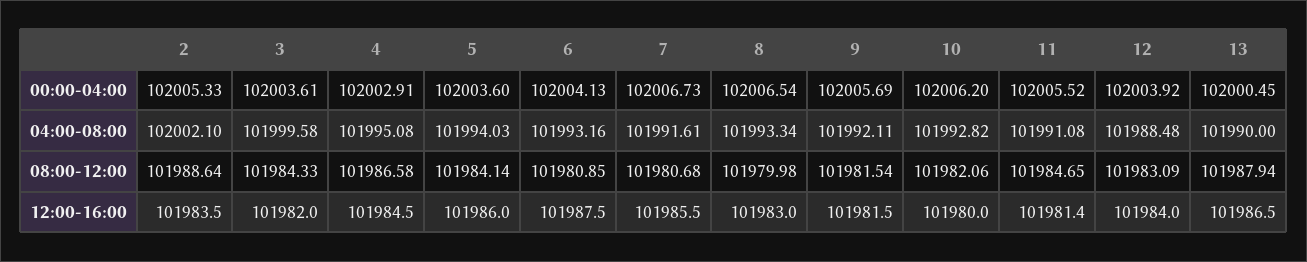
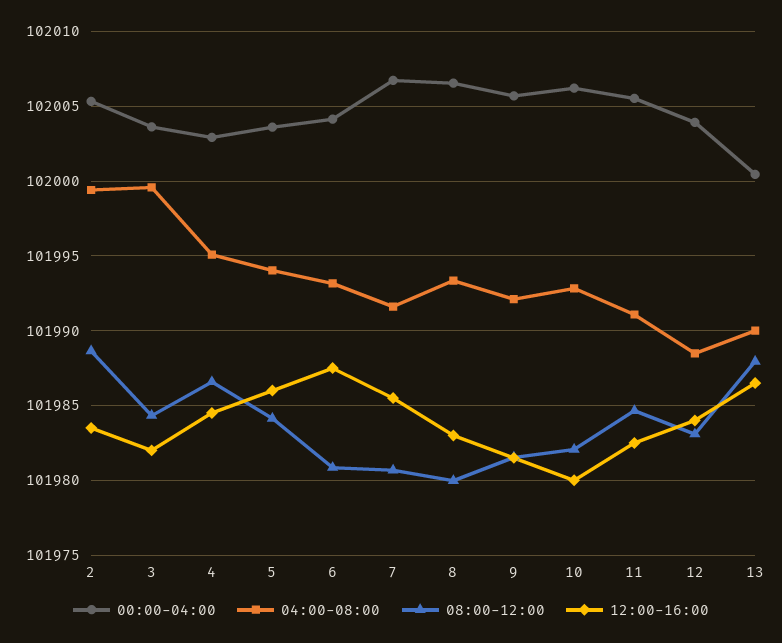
  {
    "00:00-04:00": {
      "2": 102005.33,
      "3": 102003.61,
      "4": 102002.91,
      "5": 102003.6,
      "6": 102004.13,
      "7": 102006.73,
      "8": 102006.54,
      "9": 102005.69,
      "10": 102006.2,
      "11": 102005.52,
      "12": 102003.92,
      "13": 102000.45
    },
    "04:00-08:00": {
-     "2": 102002.1,
+     "2": 101999.5,
      "3": 101999.58,
      "4": 101995.08,
      "5": 101994.03,
      "6": 101993.16,
      "7": 101991.61,
      "8": 101993.34,
      "9": 101992.11,
      "10": 101992.82,
      "11": 101991.08,
      "12": 101988.48,
      "13": 101990
    },
    "08:00-12:00": {
      "2": 101988.64,
      "3": 101984.33,
      "4": 101986.58,
      "5": 101984.14,
      "6": 101980.85,
      "7": 101980.68,
      "8": 101979.98,
      "9": 101981.54,
      "10": 101982.06,
      "11": 101984.65,
      "12": 101983.09,
      "13": 101987.94
    },
    "12:00-16:00": {
      "2": 101983.5,
      "3": 101982,
      "4": 101984.5,
      "5": 101986,
      "6": 101987.5,
      "7": 101985.5,
      "8": 101983,
      "9": 101981.5,
      "10": 101980,
-     "11": 101981.4,
+     "11": 101982.5,
      "12": 101984,
      "13": 101986.5
    }
  }

